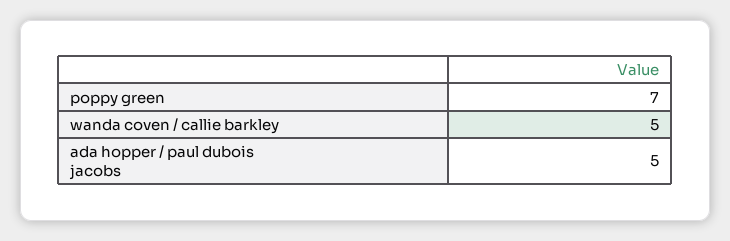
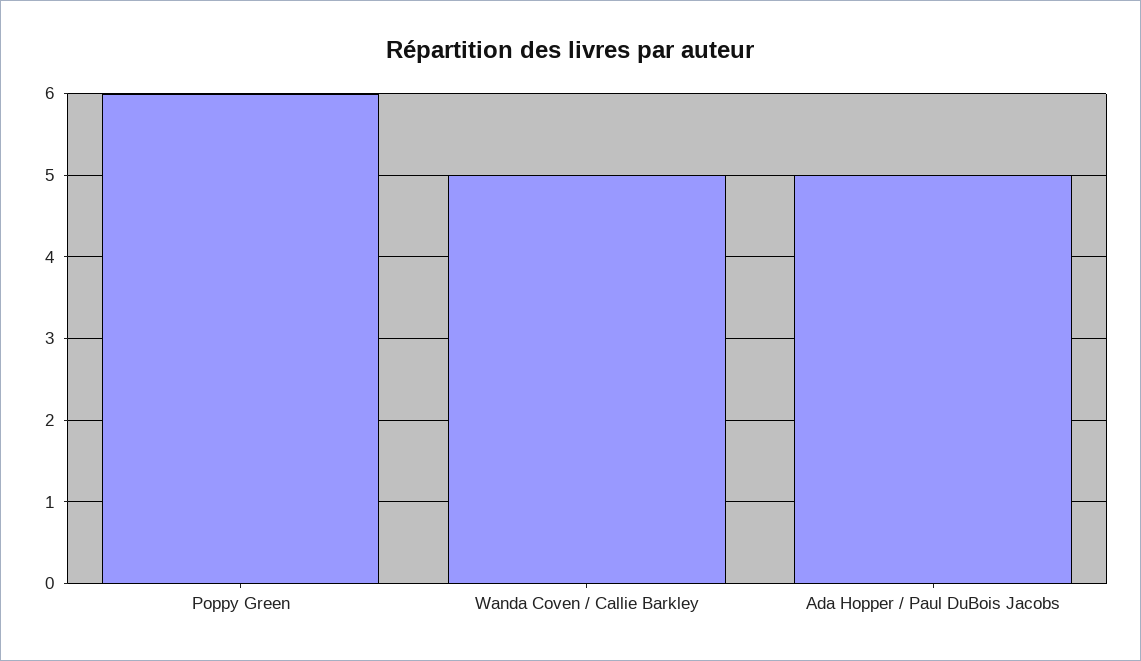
  {
-   "poppy green": 7,
+   "poppy green": 6,
    "wanda coven / callie barkley": 5,
    "ada hopper / paul dubois jacobs": 5
  }

